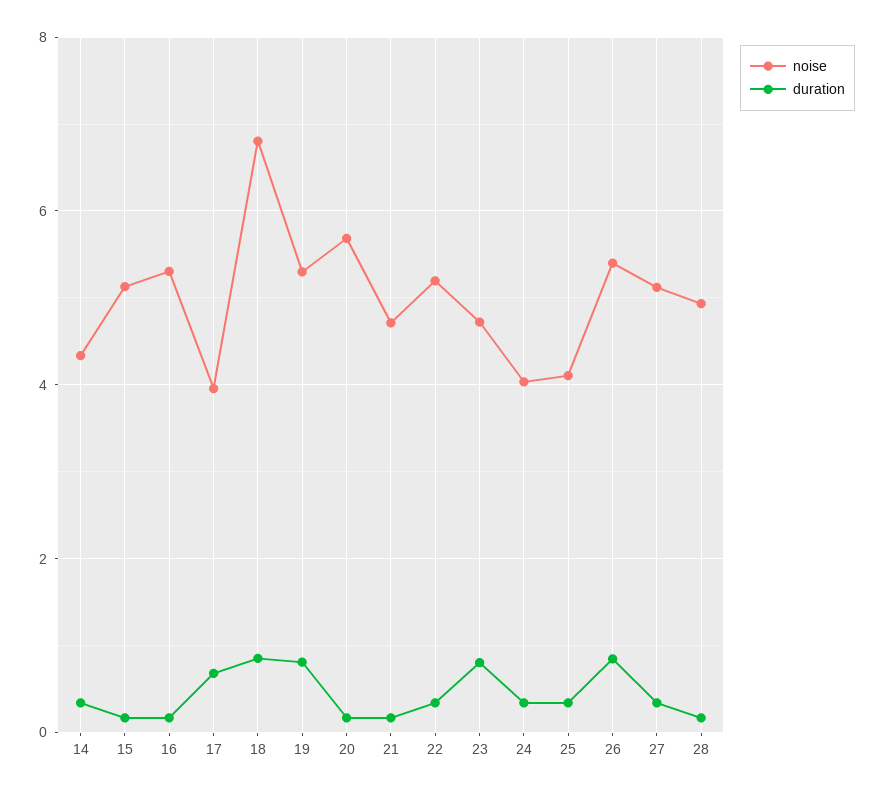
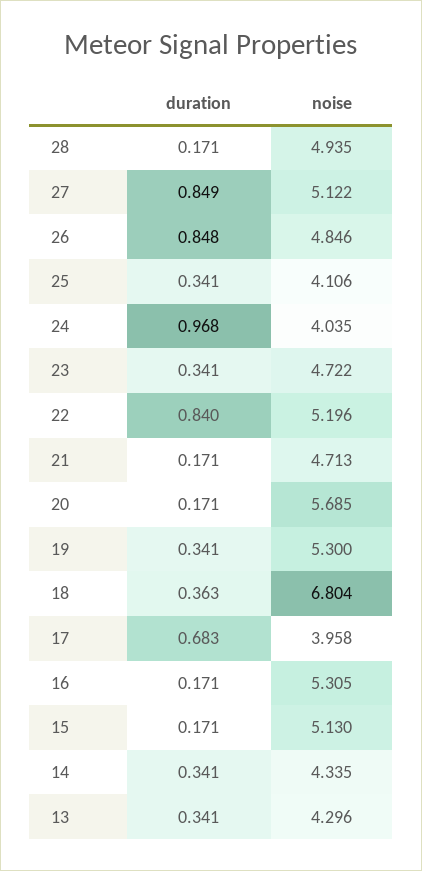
  {
    "noise": {
      "14": 4.335,
      "15": 5.13,
      "16": 5.305,
      "17": 3.958,
      "18": 6.804,
      "19": 5.3,
      "20": 5.685,
      "21": 4.713,
      "22": 5.196,
      "23": 4.722,
      "24": 4.035,
      "25": 4.106,
-     "26": 5.4,
+     "26": 4.846,
      "27": 5.122,
-     "28": 4.935
+     "28": 4.935,
+     "13": 4.296
    },
    "duration": {
      "14": 0.341,
      "15": 0.171,
      "16": 0.171,
      "17": 0.683,
-     "18": 0.8,
+     "18": 0.363,
-     "19": 0.8,
+     "19": 0.341,
      "20": 0.171,
      "21": 0.171,
-     "22": 0.4,
+     "22": 0.84,
-     "23": 0.8,
+     "23": 0.341,
-     "24": 0.4,
+     "24": 0.968,
      "25": 0.341,
      "26": 0.848,
-     "27": 0.4,
+     "27": 0.849,
-     "28": 0.171
+     "28": 0.171,
+     "13": 0.341
    }
  }

